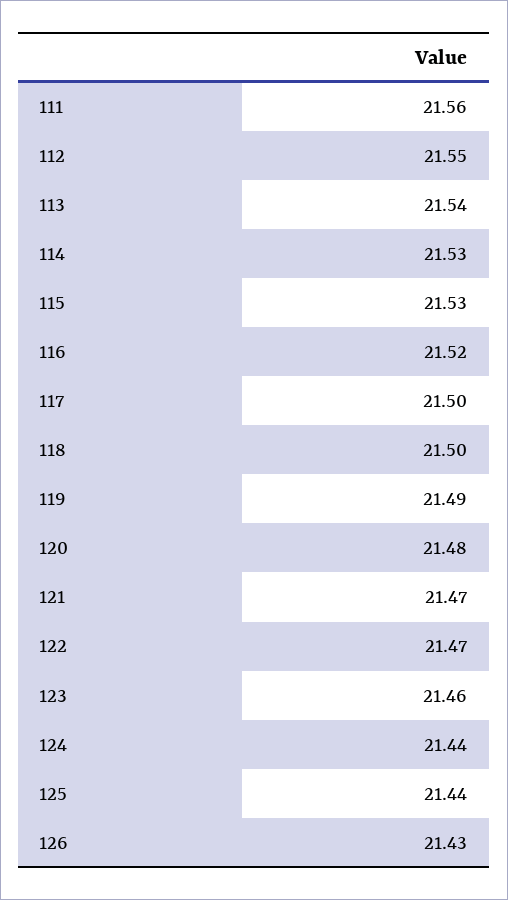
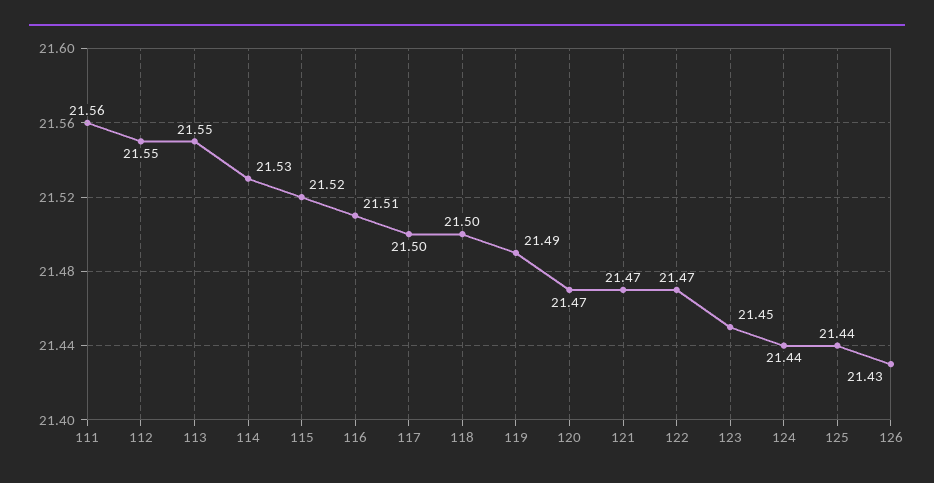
  {
    "111": 21.56,
    "112": 21.55,
-   "113": 21.54,
+   "113": 21.55,
    "114": 21.53,
-   "115": 21.53,
+   "115": 21.52,
-   "116": 21.52,
+   "116": 21.51,
    "117": 21.5,
    "118": 21.5,
    "119": 21.49,
-   "120": 21.48,
+   "120": 21.47,
    "121": 21.47,
    "122": 21.47,
-   "123": 21.46,
+   "123": 21.45,
    "124": 21.44,
    "125": 21.44,
    "126": 21.43
  }

